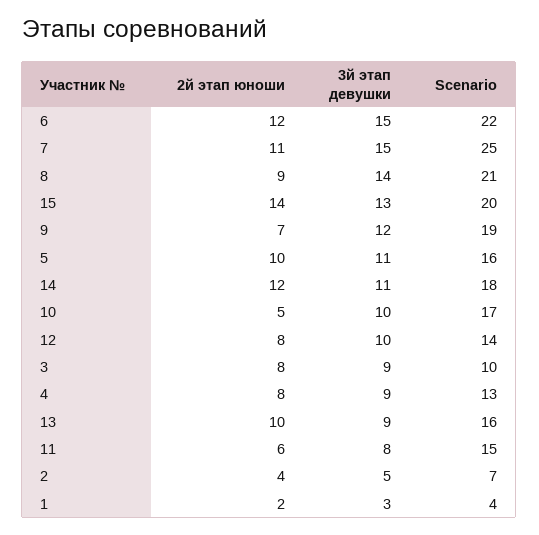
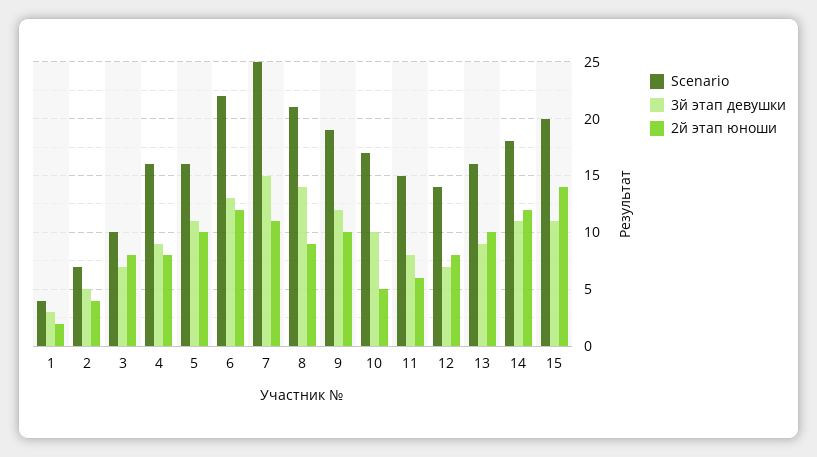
  {
    "2й этап юноши": {
      "6": 12,
      "7": 11,
      "8": 9,
      "15": 14,
-     "9": 7,
+     "9": 10,
      "5": 10,
      "14": 12,
      "10": 5,
      "12": 8,
      "3": 8,
      "4": 8,
      "13": 10,
      "11": 6,
      "2": 4,
      "1": 2
    },
    "3й этап девушки": {
-     "6": 15,
+     "6": 13,
      "7": 15,
      "8": 14,
-     "15": 13,
+     "15": 11,
      "9": 12,
      "5": 11,
      "14": 11,
      "10": 10,
-     "12": 10,
+     "12": 7,
-     "3": 9,
+     "3": 7,
      "4": 9,
      "13": 9,
      "11": 8,
      "2": 5,
      "1": 3
    },
    "Scenario": {
      "6": 22,
      "7": 25,
      "8": 21,
      "15": 20,
      "9": 19,
      "5": 16,
      "14": 18,
      "10": 17,
      "12": 14,
      "3": 10,
-     "4": 13,
+     "4": 16,
      "13": 16,
      "11": 15,
      "2": 7,
      "1": 4
    }
  }

